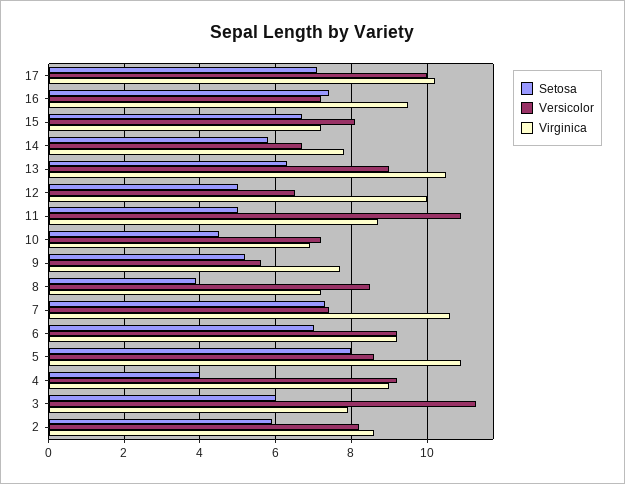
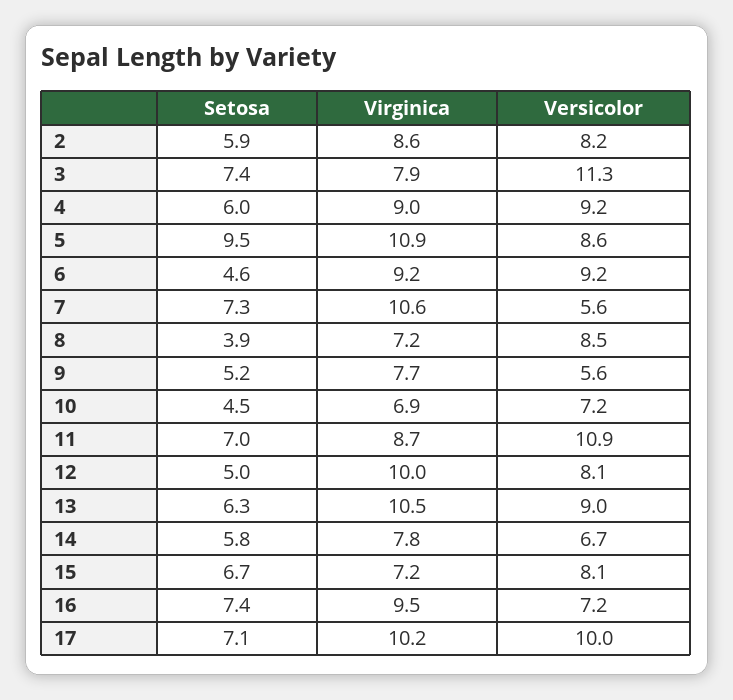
  {
    "Setosa": {
      "17": 7.1,
      "16": 7.4,
      "15": 6.7,
      "14": 5.8,
      "13": 6.3,
      "12": 5,
-     "11": 5,
+     "11": 7,
      "10": 4.5,
      "9": 5.2,
      "8": 3.9,
      "7": 7.3,
-     "6": 7,
+     "6": 4.6,
-     "5": 8,
+     "5": 9.5,
-     "4": 4,
+     "4": 6,
-     "3": 6,
+     "3": 7.4,
      "2": 5.9
    },
    "Versicolor": {
      "17": 10,
      "16": 7.2,
      "15": 8.1,
      "14": 6.7,
      "13": 9,
-     "12": 6.5,
+     "12": 8.1,
      "11": 10.9,
      "10": 7.2,
      "9": 5.6,
      "8": 8.5,
-     "7": 7.5,
+     "7": 5.6,
      "6": 9.2,
      "5": 8.6,
      "4": 9.2,
      "3": 11.3,
      "2": 8.2
    },
    "Virginica": {
      "17": 10.2,
      "16": 9.5,
      "15": 7.2,
      "14": 7.8,
      "13": 10.5,
      "12": 10,
      "11": 8.7,
      "10": 6.9,
      "9": 7.7,
      "8": 7.2,
      "7": 10.6,
      "6": 9.2,
      "5": 10.9,
      "4": 9,
      "3": 7.9,
      "2": 8.6
    }
  }

